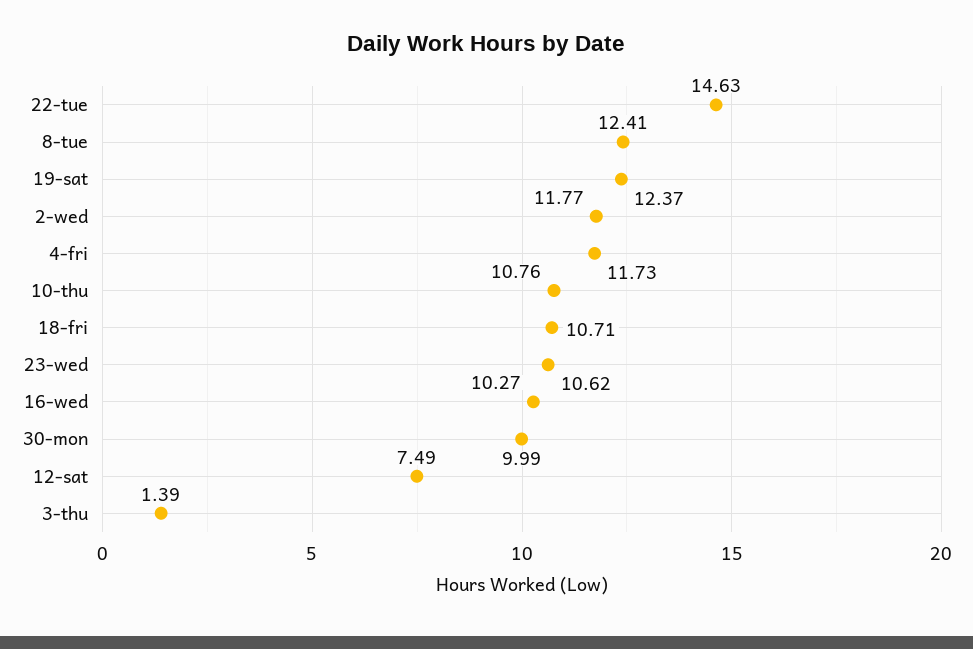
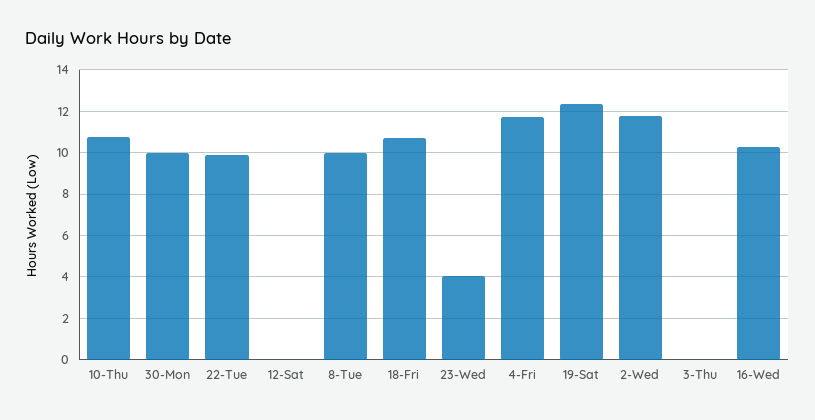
  {
-   "22-tue": 14.63,
+   "22-tue": 10,
-   "8-tue": 12.41,
+   "8-tue": 10,
    "19-sat": 12.37,
    "2-wed": 11.77,
    "4-fri": 11.73,
    "10-thu": 10.76,
    "18-fri": 10.71,
-   "23-wed": 10.62,
+   "23-wed": 4,
    "16-wed": 10.27,
    "30-mon": 9.99,
-   "12-sat": 7.49,
+   "12-sat": 0,
-   "3-thu": 1.39
+   "3-thu": 0
  }

